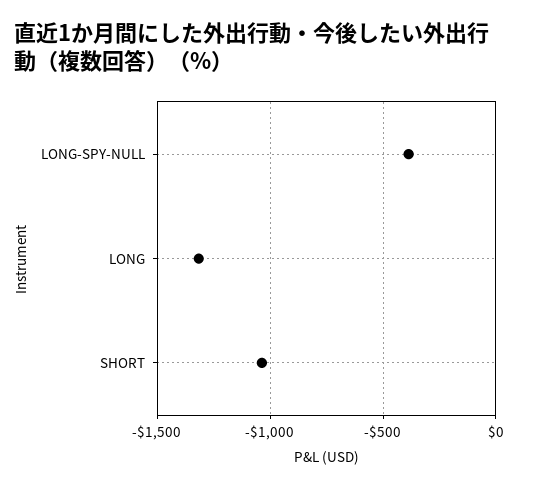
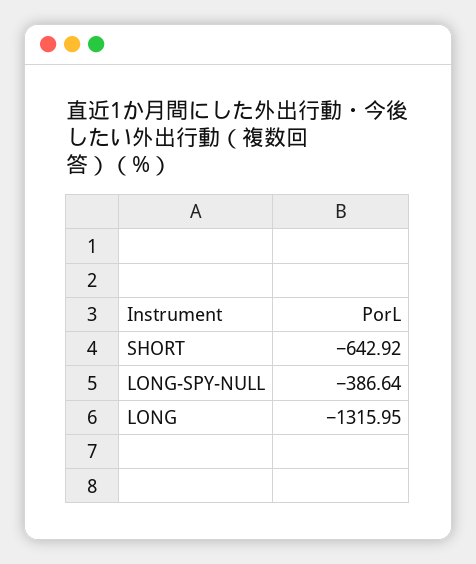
  {
    "LONG-SPY-NULL": -386.64,
    "LONG": -1315.95,
-   "SHORT": -1050
+   "SHORT": -642.92
  }

